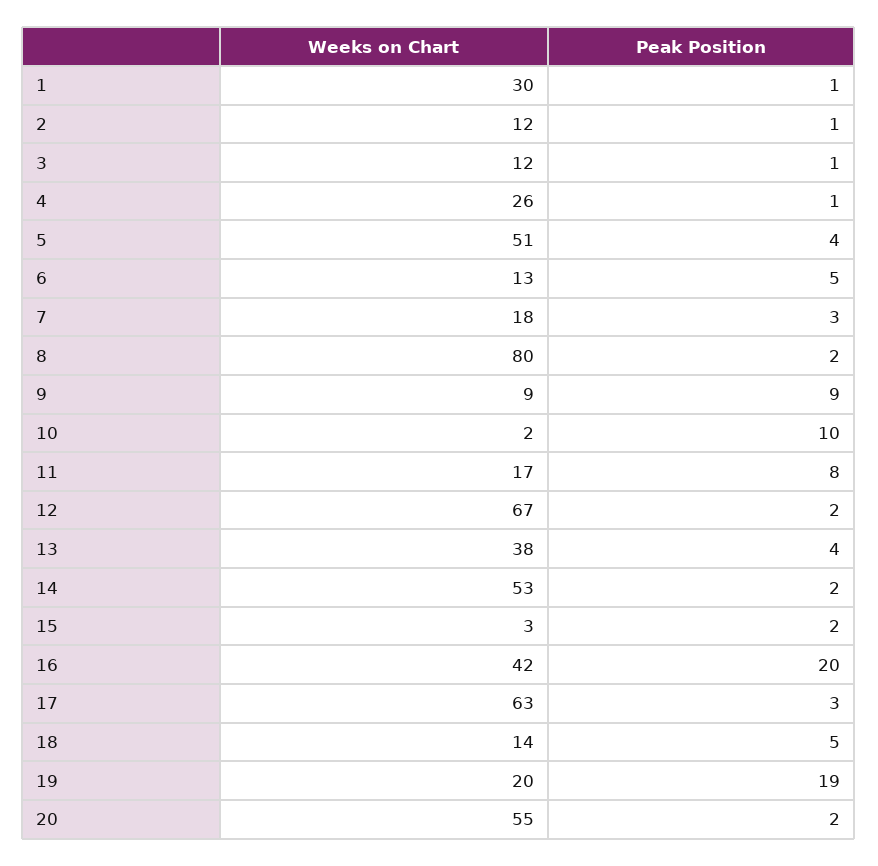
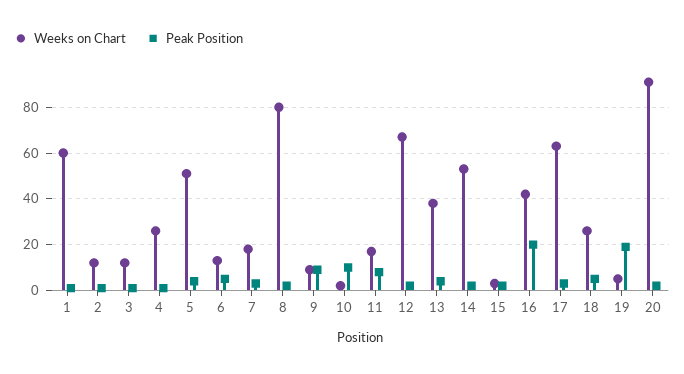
  {
    "Weeks on Chart": {
-     "1": 30,
+     "1": 60,
      "2": 12,
      "3": 12,
      "4": 26,
      "5": 51,
      "6": 13,
      "7": 18,
      "8": 80,
      "9": 9,
      "10": 2,
      "11": 17,
      "12": 67,
      "13": 38,
      "14": 53,
      "15": 3,
      "16": 42,
      "17": 63,
-     "18": 14,
+     "18": 25,
-     "19": 20,
+     "19": 5,
-     "20": 55
+     "20": 90
    },
    "Peak Position": {
      "1": 1,
      "2": 1,
      "3": 1,
      "4": 1,
      "5": 4,
      "6": 5,
      "7": 3,
      "8": 2,
      "9": 9,
      "10": 10,
      "11": 8,
      "12": 2,
      "13": 4,
      "14": 2,
      "15": 2,
      "16": 20,
      "17": 3,
      "18": 5,
      "19": 19,
      "20": 2
    }
  }

